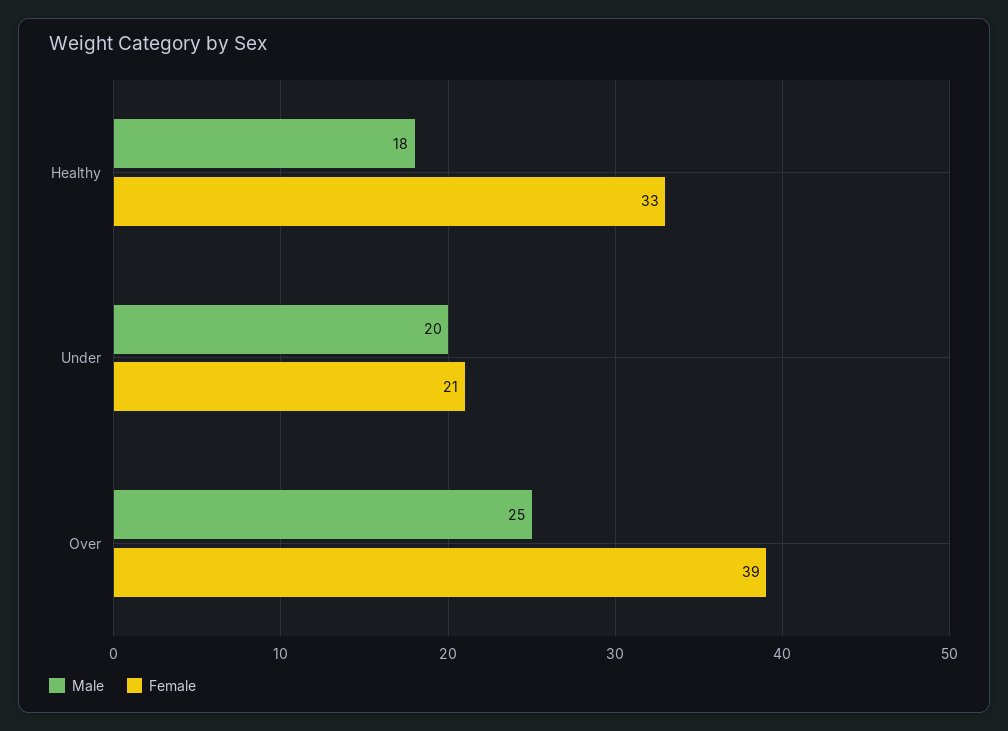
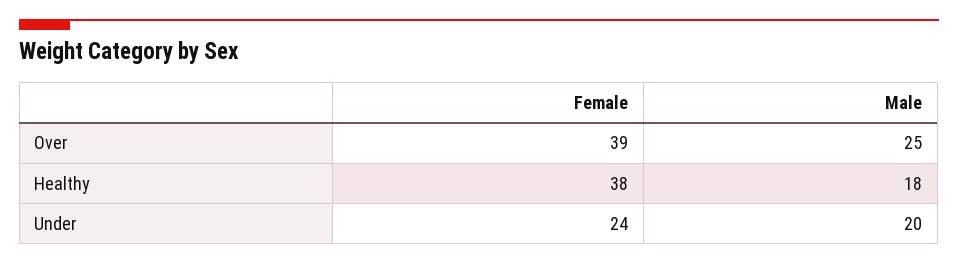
  {
    "Male": {
      "Healthy": 18,
      "Under": 20,
      "Over": 25
    },
    "Female": {
-     "Healthy": 33,
+     "Healthy": 38,
-     "Under": 21,
+     "Under": 24,
      "Over": 39
    }
  }

